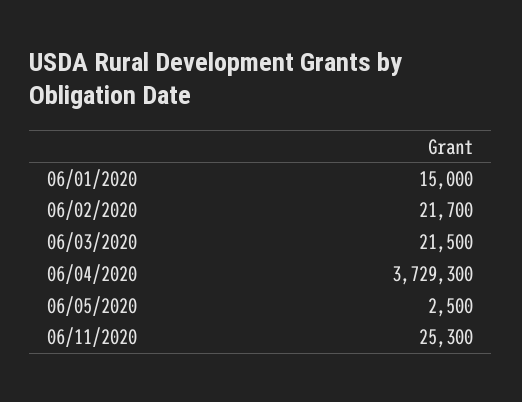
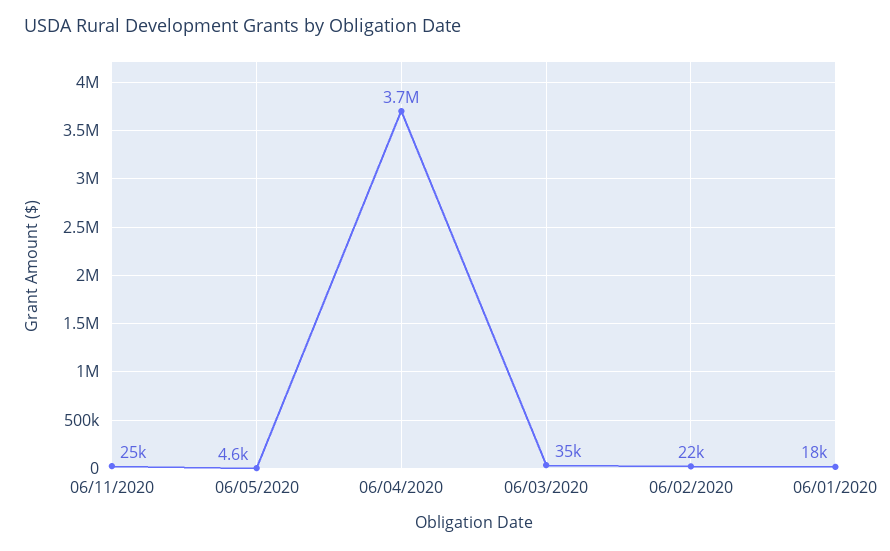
  {
-   "06/01/2020": 15000,
+   "06/01/2020": 18000,
    "06/02/2020": 21700,
-   "06/03/2020": 21500,
+   "06/03/2020": 35000,
    "06/04/2020": 3729300,
-   "06/05/2020": 2500,
+   "06/05/2020": 4600,
    "06/11/2020": 25300
  }

